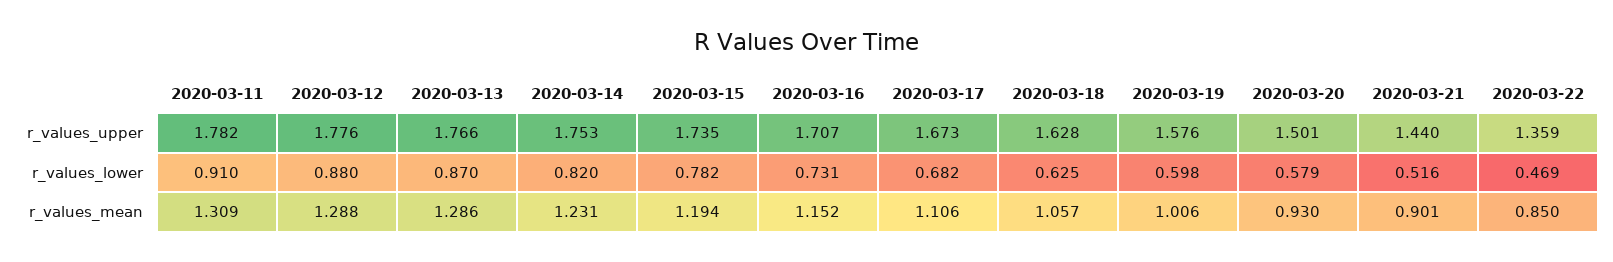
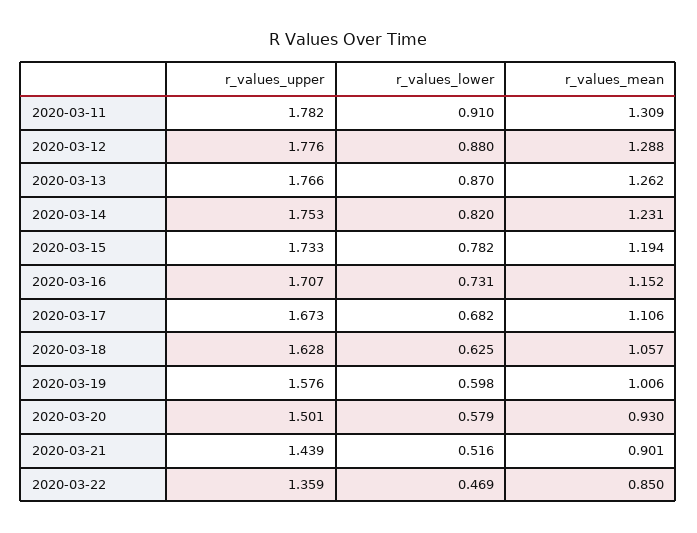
  {
    "2020-03-11": {
      "r_values_upper": 1.782,
      "r_values_lower": 0.91,
      "r_values_mean": 1.309
    },
    "2020-03-12": {
      "r_values_upper": 1.776,
      "r_values_lower": 0.88,
      "r_values_mean": 1.288
    },
    "2020-03-13": {
      "r_values_upper": 1.766,
      "r_values_lower": 0.87,
-     "r_values_mean": 1.286
+     "r_values_mean": 1.262
    },
    "2020-03-14": {
      "r_values_upper": 1.753,
      "r_values_lower": 0.82,
      "r_values_mean": 1.231
    },
    "2020-03-15": {
-     "r_values_upper": 1.735,
+     "r_values_upper": 1.733,
      "r_values_lower": 0.782,
      "r_values_mean": 1.194
    },
    "2020-03-16": {
      "r_values_upper": 1.707,
      "r_values_lower": 0.731,
      "r_values_mean": 1.152
    },
    "2020-03-17": {
      "r_values_upper": 1.673,
      "r_values_lower": 0.682,
      "r_values_mean": 1.106
    },
    "2020-03-18": {
      "r_values_upper": 1.628,
      "r_values_lower": 0.625,
      "r_values_mean": 1.057
    },
    "2020-03-19": {
      "r_values_upper": 1.576,
      "r_values_lower": 0.598,
      "r_values_mean": 1.006
    },
    "2020-03-20": {
      "r_values_upper": 1.501,
      "r_values_lower": 0.579,
      "r_values_mean": 0.93
    },
    "2020-03-21": {
-     "r_values_upper": 1.44,
+     "r_values_upper": 1.439,
      "r_values_lower": 0.516,
      "r_values_mean": 0.901
    },
    "2020-03-22": {
      "r_values_upper": 1.359,
      "r_values_lower": 0.469,
      "r_values_mean": 0.85
    }
  }

